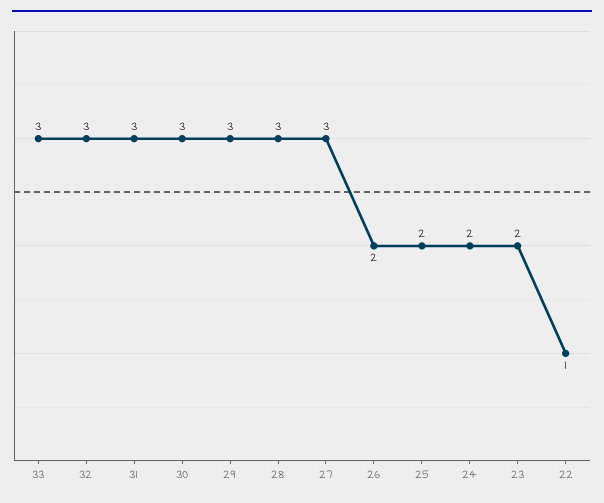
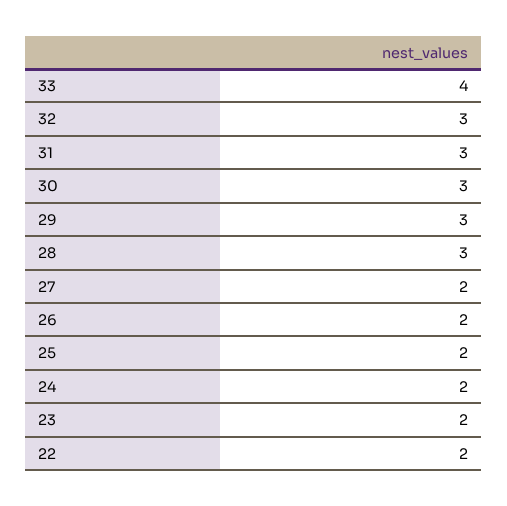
  {
-   "33": 3,
+   "33": 4,
    "32": 3,
    "31": 3,
    "30": 3,
    "29": 3,
    "28": 3,
-   "27": 3,
+   "27": 2,
    "26": 2,
    "25": 2,
    "24": 2,
    "23": 2,
-   "22": 1
+   "22": 2
  }

